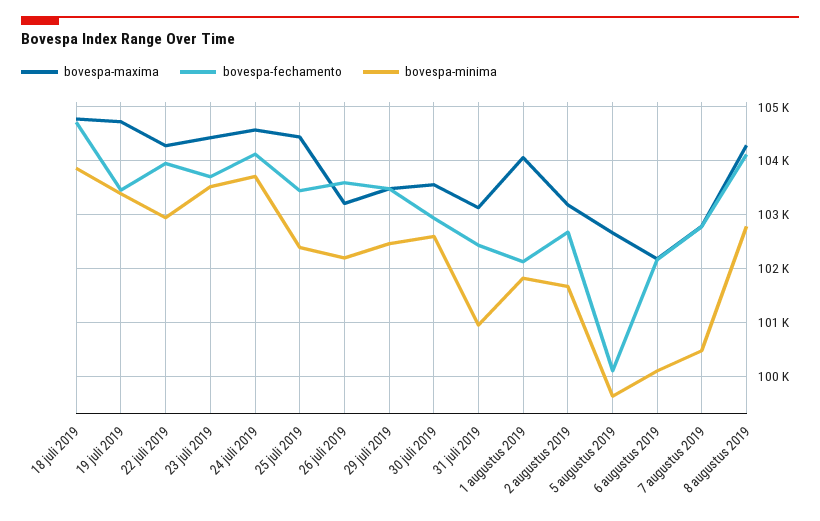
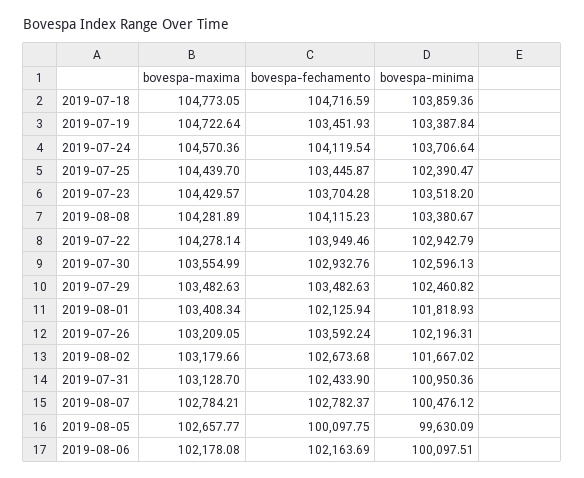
  {
    "bovespa-maxima": {
      "18 juli 2019": 104773.05,
      "19 juli 2019": 104722.64,
      "22 juli 2019": 104278.14,
      "23 juli 2019": 104429.57,
      "24 juli 2019": 104570.36,
      "25 juli 2019": 104439.7,
      "26 juli 2019": 103209.05,
      "29 juli 2019": 103482.63,
      "30 juli 2019": 103554.99,
      "31 juli 2019": 103128.7,
-     "1 augustus 2019": 104000,
+     "1 augustus 2019": 103408.34,
      "2 augustus 2019": 103179.66,
      "5 augustus 2019": 102657.77,
      "6 augustus 2019": 102178.08,
      "7 augustus 2019": 102784.21,
      "8 augustus 2019": 104281.89
    },
    "bovespa-fechamento": {
      "18 juli 2019": 104716.59,
      "19 juli 2019": 103451.93,
      "22 juli 2019": 103949.46,
      "23 juli 2019": 103704.28,
      "24 juli 2019": 104119.54,
      "25 juli 2019": 103445.87,
      "26 juli 2019": 103592.24,
      "29 juli 2019": 103482.63,
      "30 juli 2019": 102932.76,
      "31 juli 2019": 102433.9,
      "1 augustus 2019": 102125.94,
      "2 augustus 2019": 102673.68,
      "5 augustus 2019": 100097.75,
      "6 augustus 2019": 102163.69,
      "7 augustus 2019": 102782.37,
      "8 augustus 2019": 104115.23
    },
    "bovespa-minima": {
      "18 juli 2019": 103859.36,
      "19 juli 2019": 103387.84,
      "22 juli 2019": 102942.79,
      "23 juli 2019": 103518.2,
      "24 juli 2019": 103706.64,
      "25 juli 2019": 102390.47,
      "26 juli 2019": 102196.31,
      "29 juli 2019": 102460.82,
      "30 juli 2019": 102596.13,
      "31 juli 2019": 100950.36,
      "1 augustus 2019": 101818.93,
      "2 augustus 2019": 101667.02,
      "5 augustus 2019": 99630.09,
      "6 augustus 2019": 100097.51,
      "7 augustus 2019": 100476.12,
-     "8 augustus 2019": 102800
+     "8 augustus 2019": 103380.67
    }
  }

